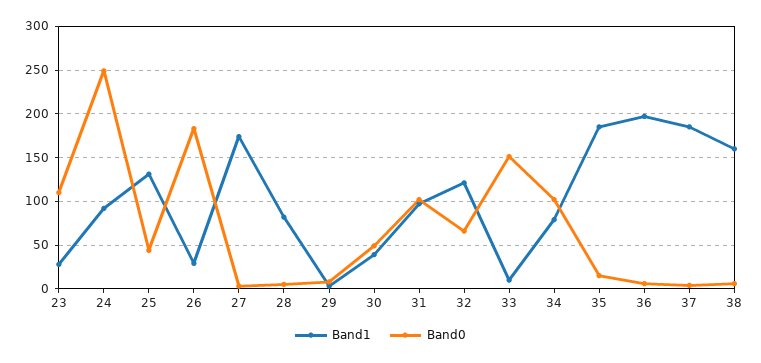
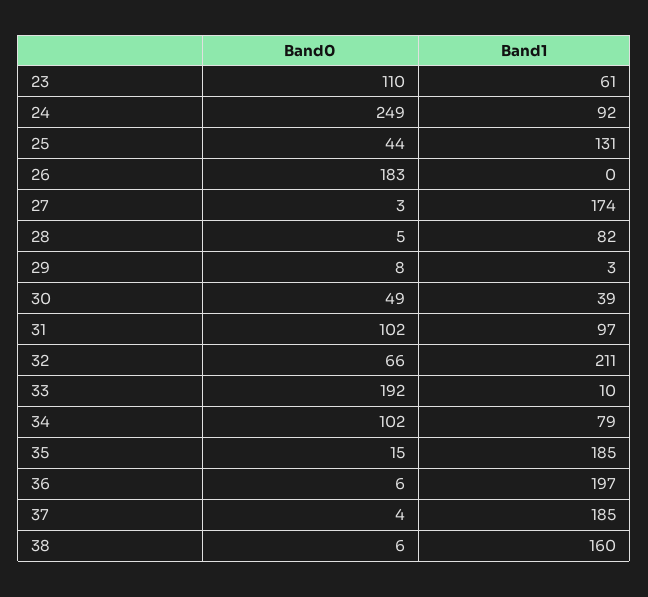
  {
    "Band1": {
-     "23": 30,
+     "23": 61,
      "24": 92,
      "25": 131,
-     "26": 30,
+     "26": 0,
      "27": 174,
      "28": 82,
      "29": 3,
      "30": 39,
      "31": 97,
-     "32": 120,
+     "32": 211,
      "33": 10,
      "34": 79,
      "35": 185,
      "36": 197,
      "37": 185,
      "38": 160
    },
    "Band0": {
      "23": 110,
      "24": 249,
      "25": 44,
      "26": 183,
      "27": 3,
      "28": 5,
      "29": 8,
      "30": 49,
      "31": 102,
      "32": 66,
-     "33": 150,
+     "33": 192,
      "34": 102,
      "35": 15,
      "36": 6,
      "37": 4,
      "38": 6
    }
  }

